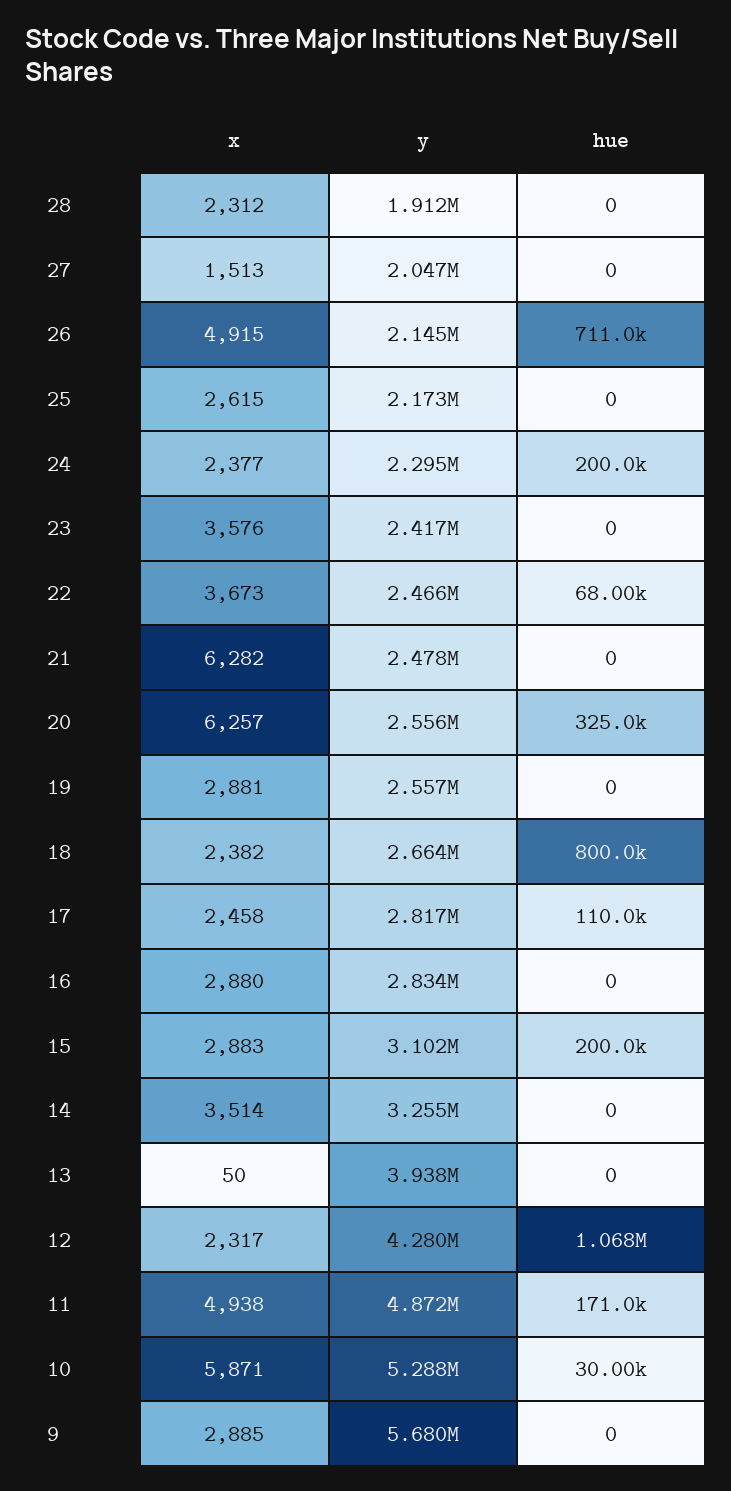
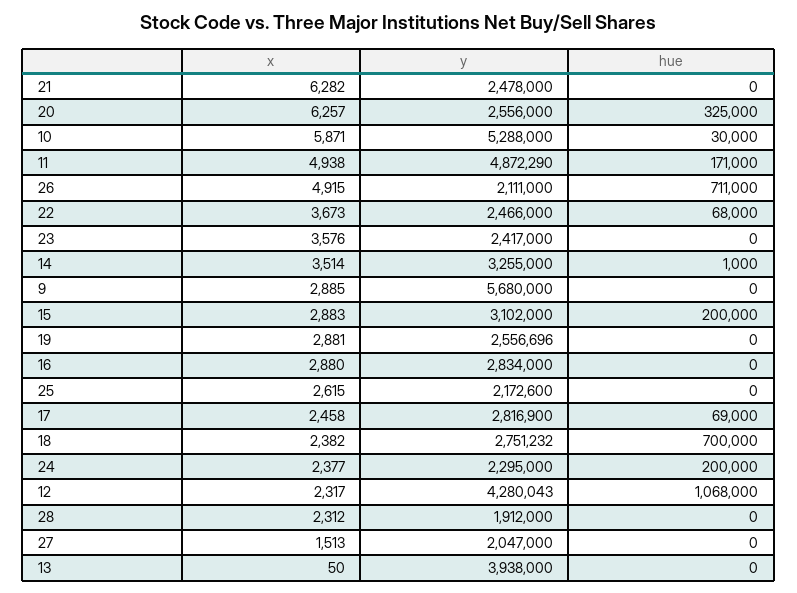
  {
    "x": {
      "28": 2312,
      "27": 1513,
      "26": 4915,
      "25": 2615,
      "24": 2377,
      "23": 3576,
      "22": 3673,
      "21": 6282,
      "20": 6257,
      "19": 2881,
      "18": 2382,
      "17": 2458,
      "16": 2880,
      "15": 2883,
      "14": 3514,
      "13": 50,
      "12": 2317,
      "11": 4938,
      "10": 5871,
      "9": 2885
    },
    "y": {
      "28": 1912000,
      "27": 2047000,
-     "26": 2145000,
+     "26": 2111000,
      "25": 2172600,
      "24": 2295000,
      "23": 2417000,
      "22": 2466000,
      "21": 2478000,
      "20": 2556000,
      "19": 2556696,
-     "18": 2664000,
+     "18": 2751232,
      "17": 2816900,
      "16": 2834000,
      "15": 3102000,
      "14": 3255000,
      "13": 3938000,
      "12": 4280043,
      "11": 4872290,
      "10": 5288000,
      "9": 5680000
    },
    "hue": {
      "28": 0,
      "27": 0,
      "26": 711000,
      "25": 0,
      "24": 200000,
      "23": 0,
      "22": 68000,
      "21": 0,
      "20": 325000,
      "19": 0,
-     "18": 800000,
+     "18": 700000,
-     "17": 110000,
+     "17": 69000,
      "16": 0,
      "15": 200000,
-     "14": 0,
+     "14": 1000,
      "13": 0,
      "12": 1068000,
      "11": 171000,
      "10": 30000,
      "9": 0
    }
  }

